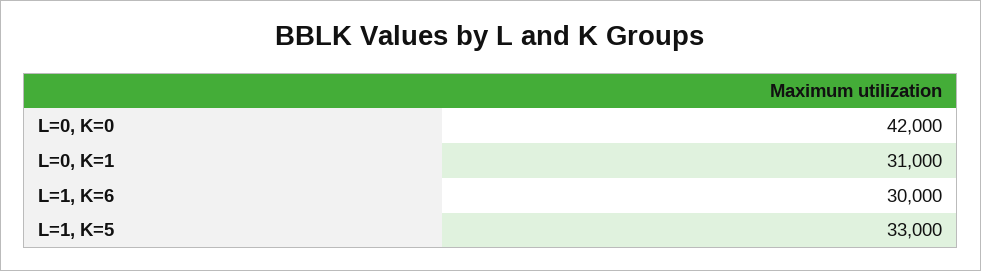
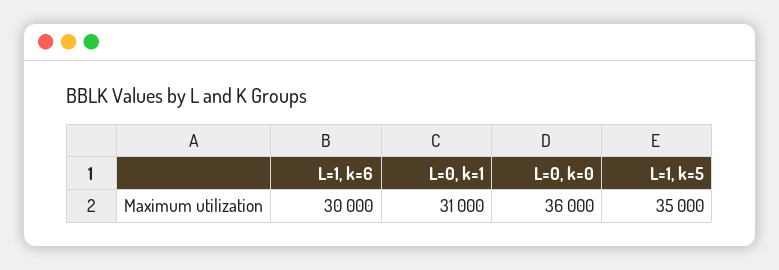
  {
-   "L=0, K=0": 42000,
+   "L=0, K=0": 36000,
    "L=0, K=1": 31000,
    "L=1, K=6": 30000,
-   "L=1, K=5": 33000
+   "L=1, K=5": 35000
  }

